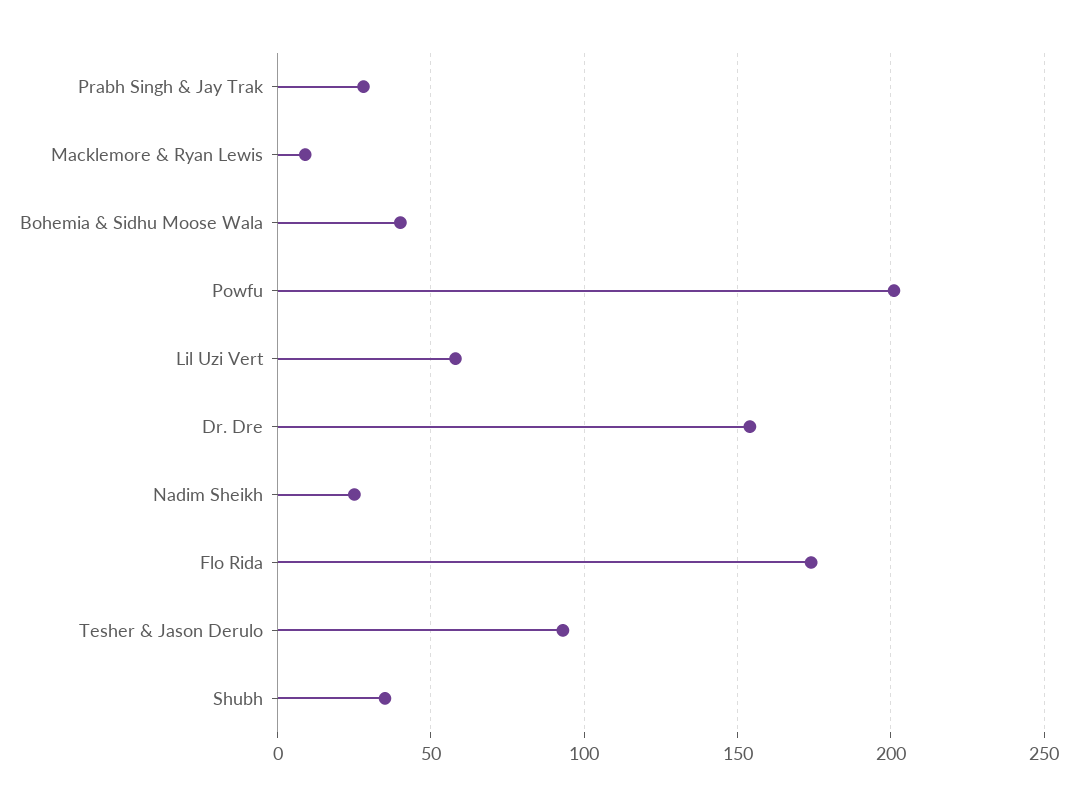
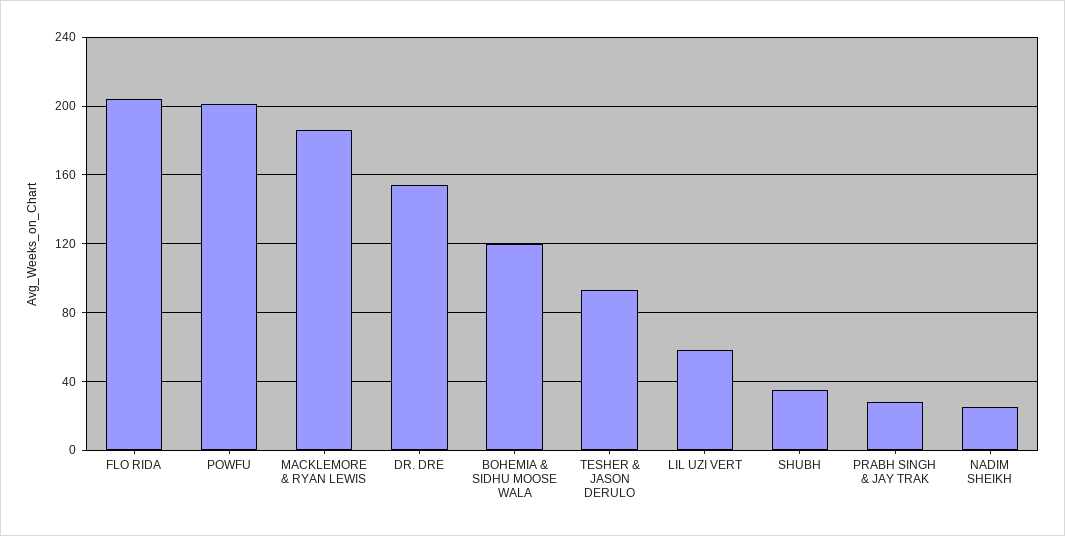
  {
    "Prabh Singh & Jay Trak": 30,
-   "Macklemore & Ryan Lewis": 10,
+   "Macklemore & Ryan Lewis": 185,
-   "Bohemia & Sidhu Moose Wala": 40,
+   "Bohemia & Sidhu Moose Wala": 120,
    "Powfu": 200,
    "Lil Uzi Vert": 60,
    "Dr. Dre": 155,
    "Nadim Sheikh": 25,
-   "Flo Rida": 175,
+   "Flo Rida": 205,
    "Tesher & Jason Derulo": 95,
    "Shubh": 35
  }

